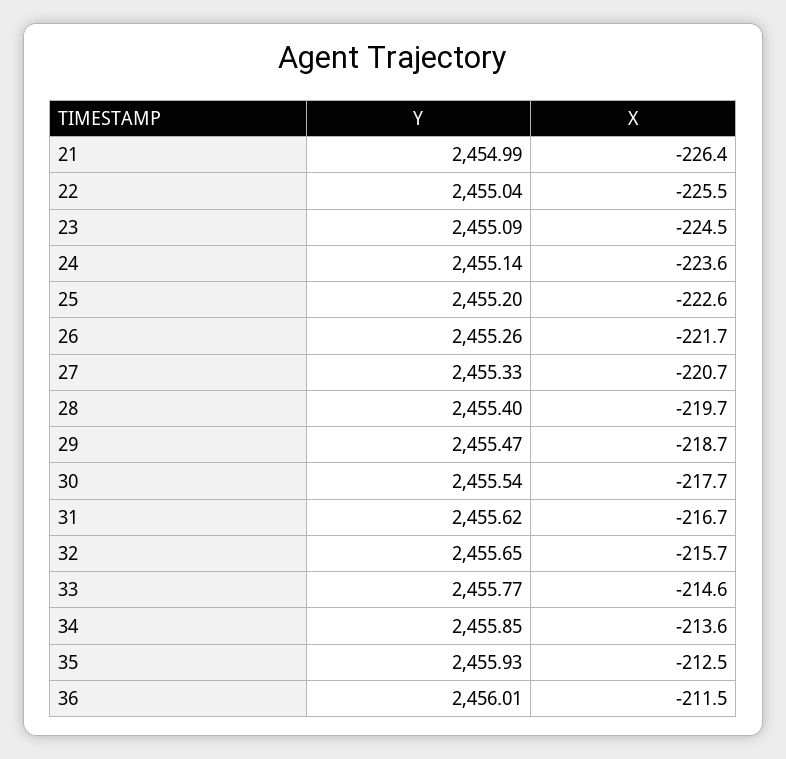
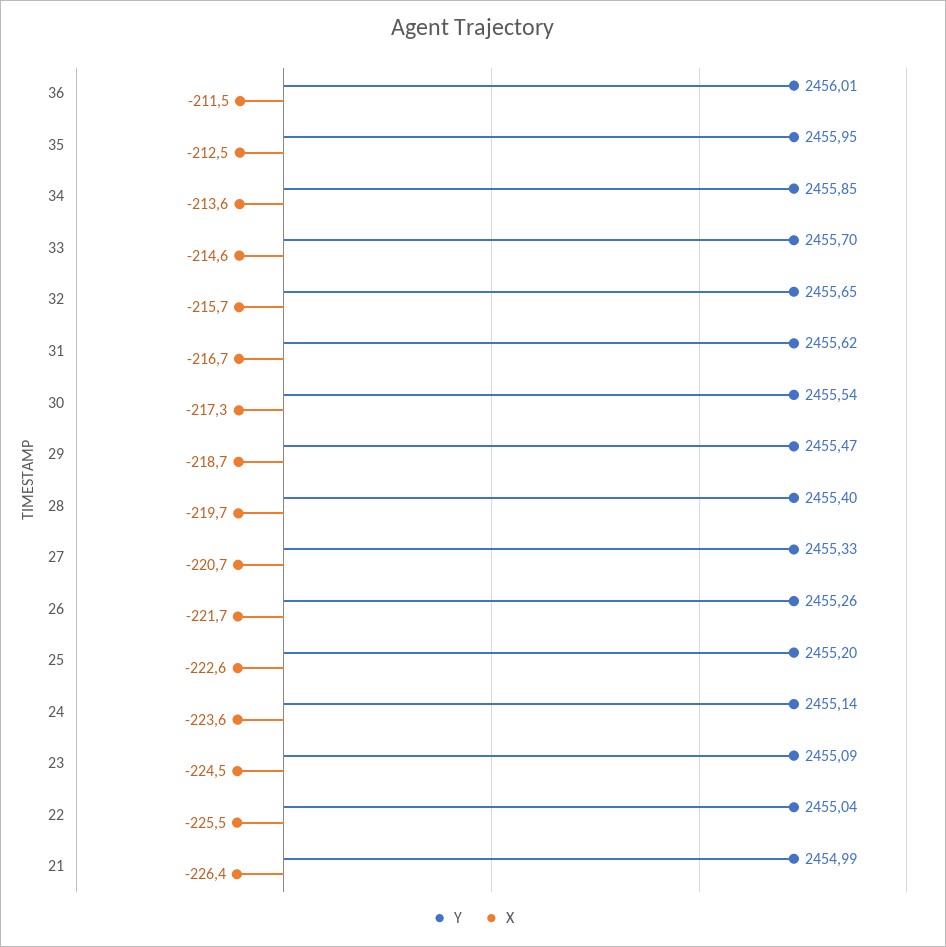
  {
    "Y": {
      "21": 2454.99,
      "22": 2455.04,
      "23": 2455.09,
      "24": 2455.14,
      "25": 2455.2,
      "26": 2455.26,
      "27": 2455.33,
      "28": 2455.4,
      "29": 2455.47,
      "30": 2455.54,
      "31": 2455.62,
      "32": 2455.65,
-     "33": 2455.77,
+     "33": 2455.7,
      "34": 2455.85,
-     "35": 2455.93,
+     "35": 2455.95,
      "36": 2456.01
    },
    "X": {
      "21": -226.4,
      "22": -225.5,
      "23": -224.5,
      "24": -223.6,
      "25": -222.6,
      "26": -221.7,
      "27": -220.7,
      "28": -219.7,
      "29": -218.7,
-     "30": -217.7,
+     "30": -217.3,
      "31": -216.7,
      "32": -215.7,
      "33": -214.6,
      "34": -213.6,
      "35": -212.5,
      "36": -211.5
    }
  }

